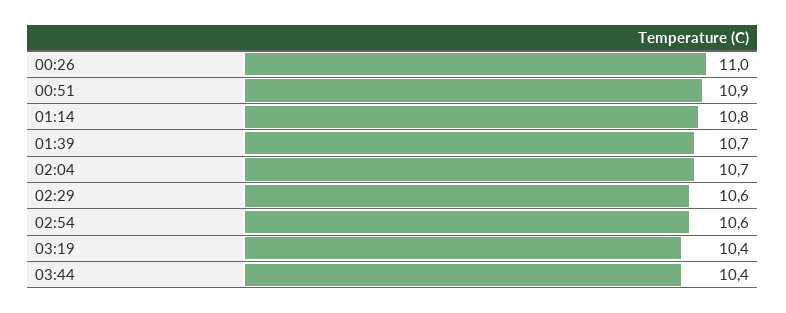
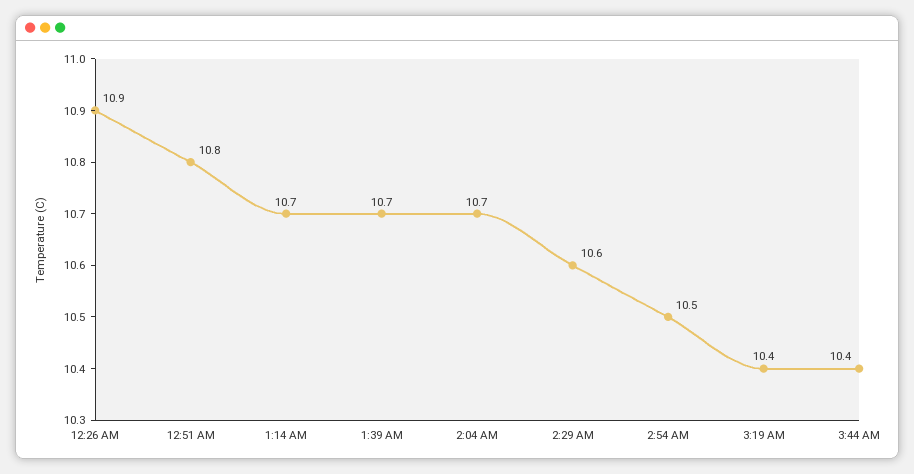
  {
-   "00:26": 11,
+   "00:26": 10.9,
-   "00:51": 10.9,
+   "00:51": 10.8,
-   "01:14": 10.8,
+   "01:14": 10.7,
    "01:39": 10.7,
    "02:04": 10.7,
    "02:29": 10.6,
-   "02:54": 10.6,
+   "02:54": 10.5,
    "03:19": 10.4,
    "03:44": 10.4
  }

